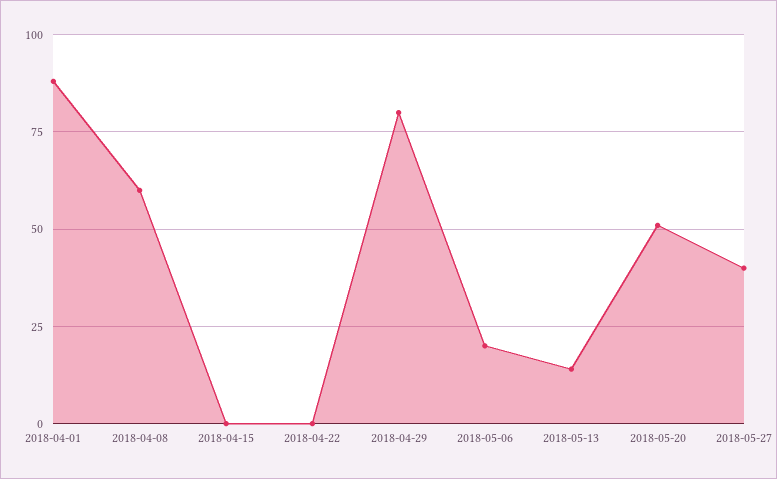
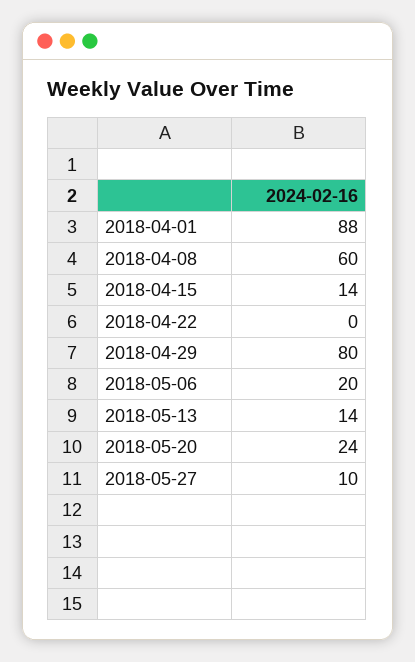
  {
    "2018-04-01": 88,
    "2018-04-08": 60,
-   "2018-04-15": 0,
+   "2018-04-15": 14,
    "2018-04-22": 0,
    "2018-04-29": 80,
    "2018-05-06": 20,
    "2018-05-13": 14,
-   "2018-05-20": 50,
+   "2018-05-20": 24,
-   "2018-05-27": 40
+   "2018-05-27": 10
  }

